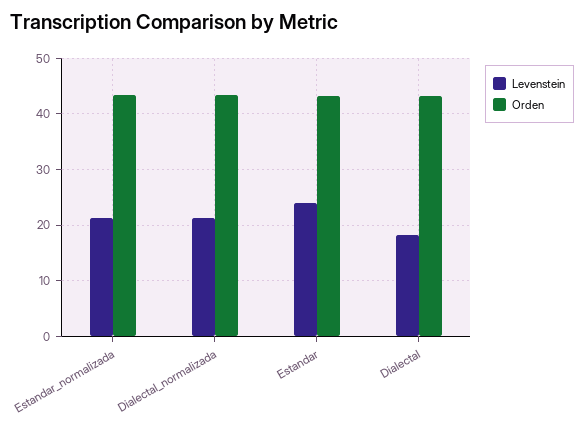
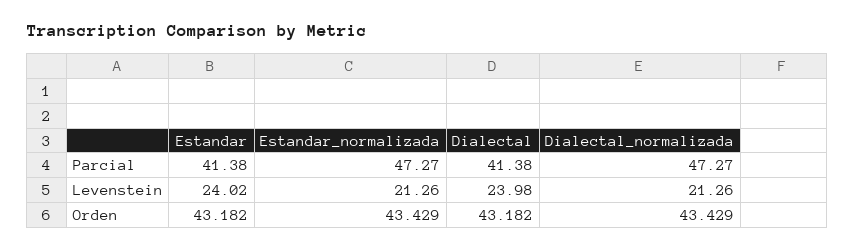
  {
    "Levenstein": {
      "Estandar_normalizada": 21.26,
      "Dialectal_normalizada": 21.26,
      "Estandar": 24.02,
-     "Dialectal": 18
+     "Dialectal": 23.98
    },
    "Orden": {
      "Estandar_normalizada": 43.429,
      "Dialectal_normalizada": 43.429,
      "Estandar": 43.182,
      "Dialectal": 43.182
-   }
+   },
+   "Parcial": {
+     "Estandar": 41.38,
+     "Estandar_normalizada": 47.27,
+     "Dialectal": 41.38,
+     "Dialectal_normalizada": 47.27
+   }
  }

